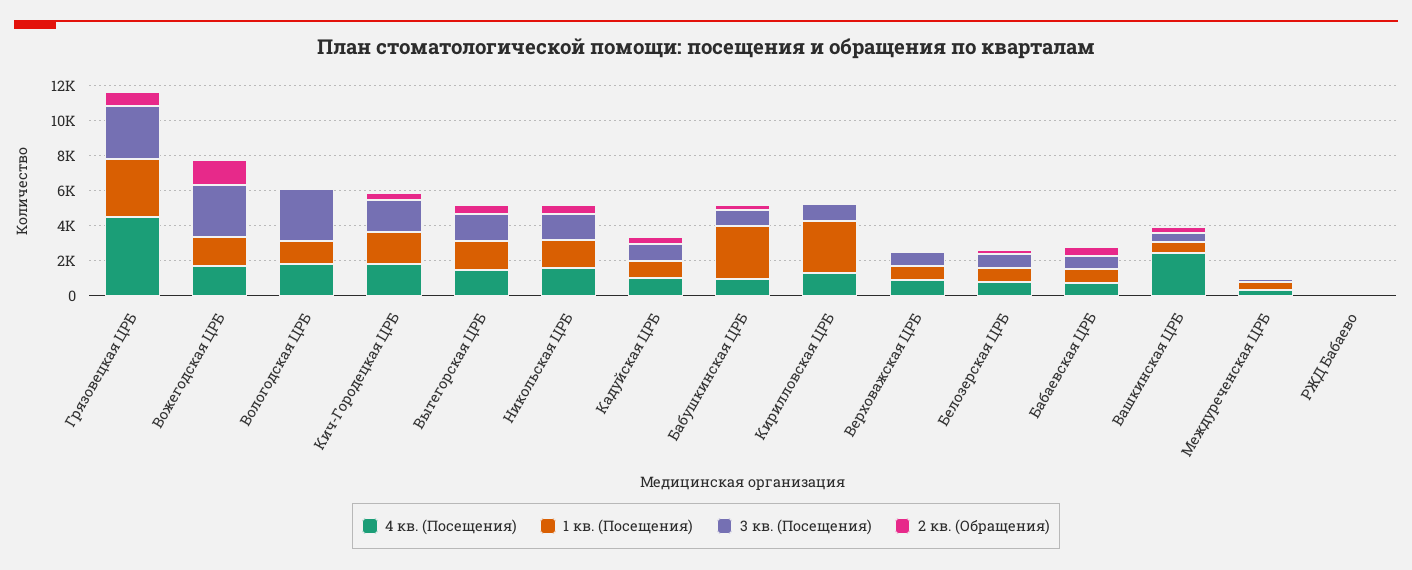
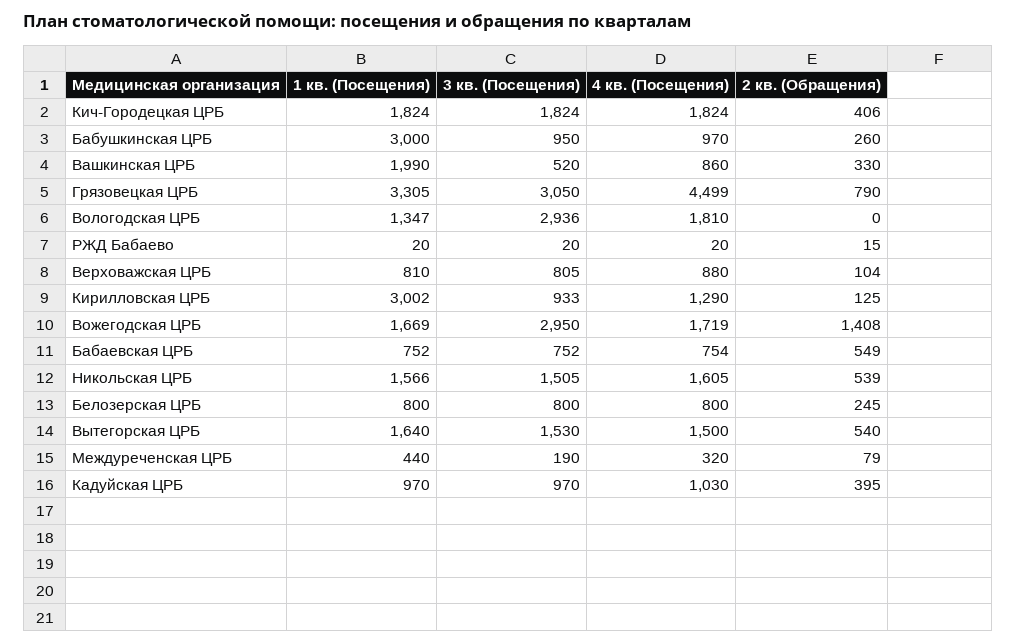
  {
    "4 кв. (Посещения)": {
      "Грязовецкая ЦРБ": 4499,
      "Вожегодская ЦРБ": 1719,
      "Вологодская ЦРБ": 1810,
      "Кич-Городецкая ЦРБ": 1824,
      "Вытегорская ЦРБ": 1500,
      "Никольская ЦРБ": 1605,
      "Кадуйская ЦРБ": 1030,
      "Бабушкинская ЦРБ": 970,
      "Кирилловская ЦРБ": 1290,
      "Верховажская ЦРБ": 880,
      "Белозерская ЦРБ": 800,
      "Бабаевская ЦРБ": 754,
-     "Вашкинская ЦРБ": 2500,
+     "Вашкинская ЦРБ": 860,
      "Междуреченская ЦРБ": 320,
      "РЖД Бабаево": 20
    },
    "1 кв. (Посещения)": {
      "Грязовецкая ЦРБ": 3305,
      "Вожегодская ЦРБ": 1669,
      "Вологодская ЦРБ": 1347,
      "Кич-Городецкая ЦРБ": 1824,
      "Вытегорская ЦРБ": 1640,
      "Никольская ЦРБ": 1566,
      "Кадуйская ЦРБ": 970,
      "Бабушкинская ЦРБ": 3000,
      "Кирилловская ЦРБ": 3002,
      "Верховажская ЦРБ": 810,
      "Белозерская ЦРБ": 800,
      "Бабаевская ЦРБ": 752,
-     "Вашкинская ЦРБ": 500,
+     "Вашкинская ЦРБ": 1990,
      "Междуреченская ЦРБ": 440,
      "РЖД Бабаево": 20
    },
    "3 кв. (Посещения)": {
      "Грязовецкая ЦРБ": 3050,
      "Вожегодская ЦРБ": 2950,
      "Вологодская ЦРБ": 2936,
      "Кич-Городецкая ЦРБ": 1824,
      "Вытегорская ЦРБ": 1530,
      "Никольская ЦРБ": 1505,
      "Кадуйская ЦРБ": 970,
      "Бабушкинская ЦРБ": 950,
      "Кирилловская ЦРБ": 933,
      "Верховажская ЦРБ": 805,
      "Белозерская ЦРБ": 800,
      "Бабаевская ЦРБ": 752,
      "Вашкинская ЦРБ": 520,
      "Междуреченская ЦРБ": 190,
      "РЖД Бабаево": 20
    },
    "2 кв. (Обращения)": {
      "Грязовецкая ЦРБ": 790,
      "Вожегодская ЦРБ": 1408,
      "Вологодская ЦРБ": 0,
      "Кич-Городецкая ЦРБ": 406,
      "Вытегорская ЦРБ": 540,
      "Никольская ЦРБ": 539,
      "Кадуйская ЦРБ": 395,
      "Бабушкинская ЦРБ": 260,
      "Кирилловская ЦРБ": 125,
      "Верховажская ЦРБ": 104,
      "Белозерская ЦРБ": 245,
      "Бабаевская ЦРБ": 549,
      "Вашкинская ЦРБ": 330,
      "Междуреченская ЦРБ": 79,
      "РЖД Бабаево": 15
    }
  }

